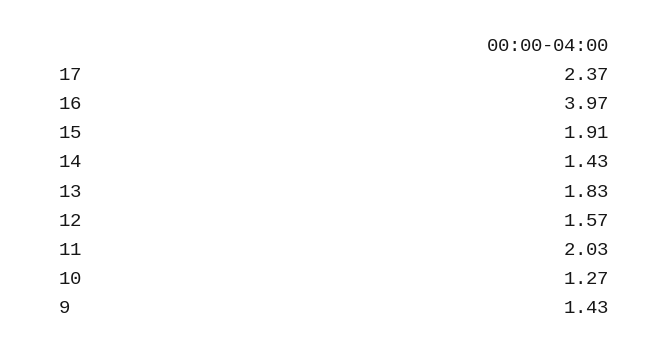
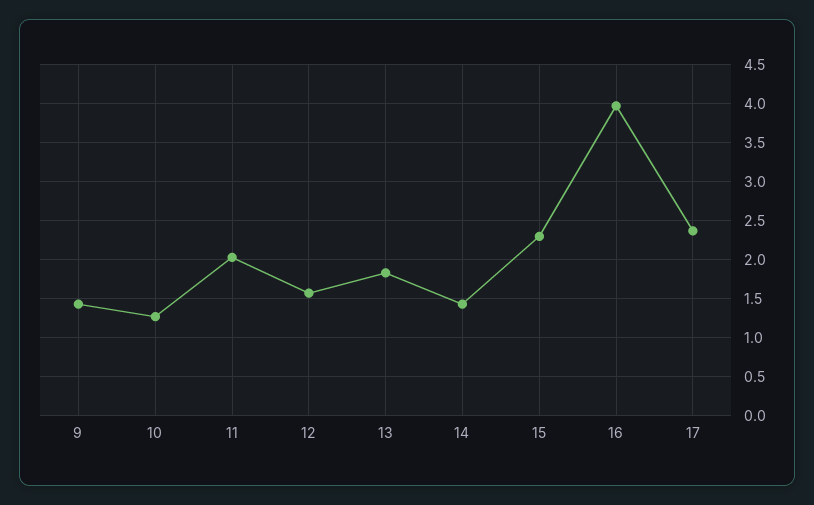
  {
    "17": 2.37,
    "16": 3.97,
-   "15": 1.91,
+   "15": 2.3,
    "14": 1.43,
    "13": 1.83,
    "12": 1.57,
    "11": 2.03,
    "10": 1.27,
    "9": 1.43
  }

